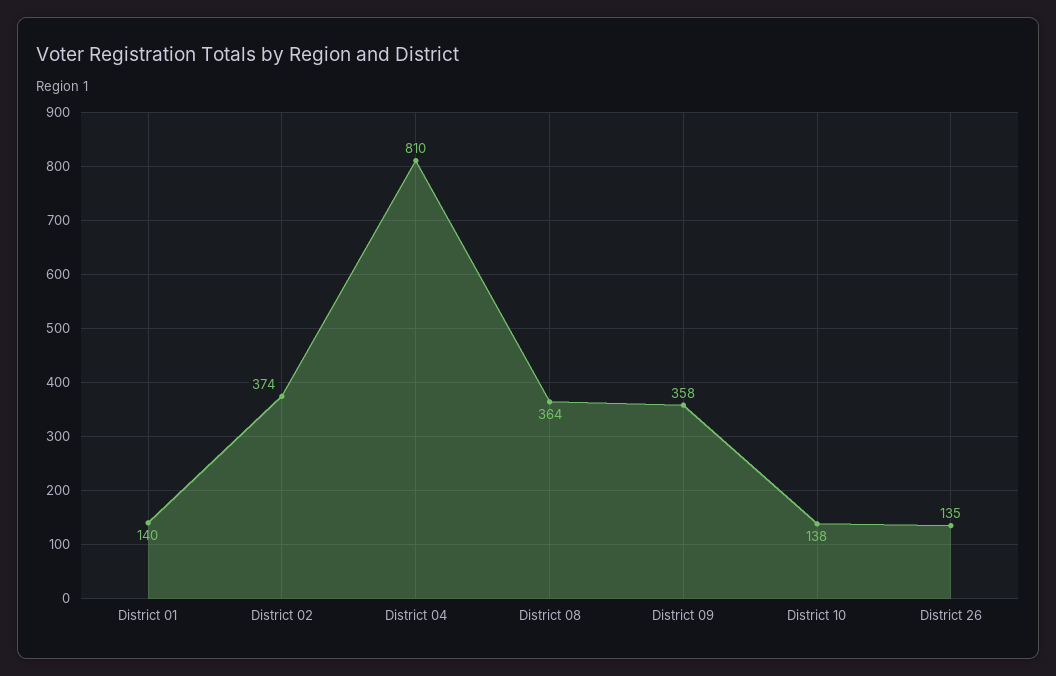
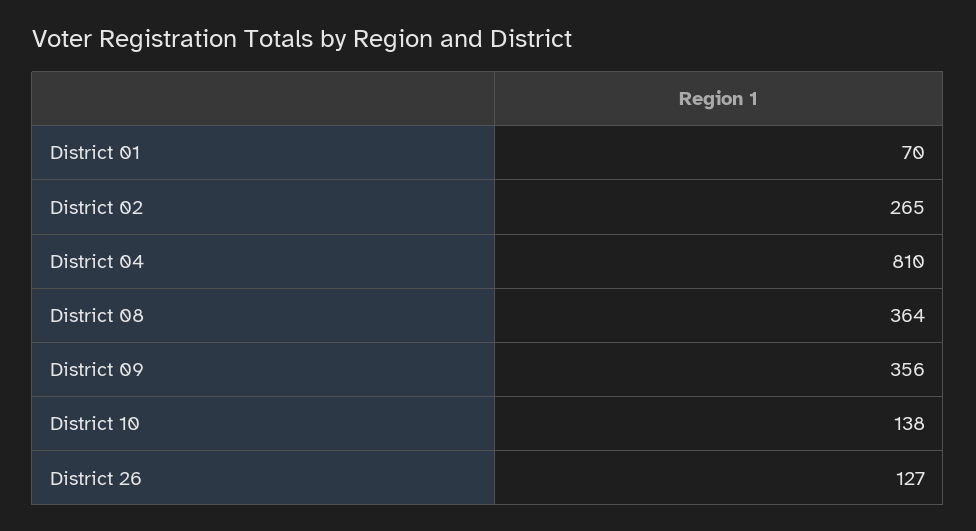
  {
-   "District 01": 140,
+   "District 01": 70,
-   "District 02": 374,
+   "District 02": 265,
    "District 04": 810,
    "District 08": 364,
-   "District 09": 358,
+   "District 09": 356,
    "District 10": 138,
-   "District 26": 135
+   "District 26": 127
  }

